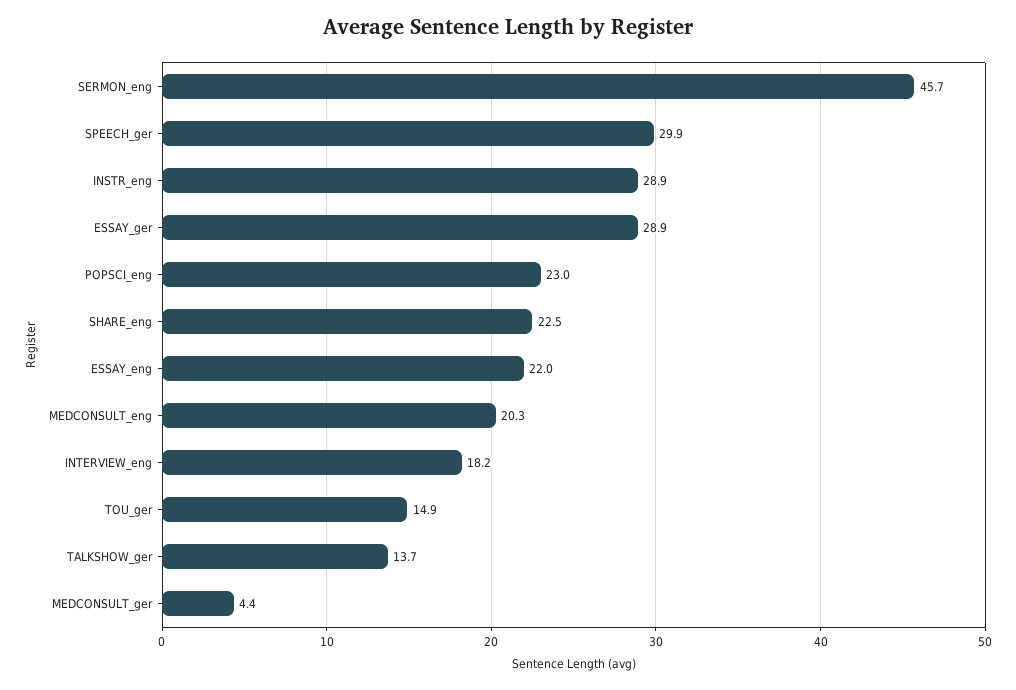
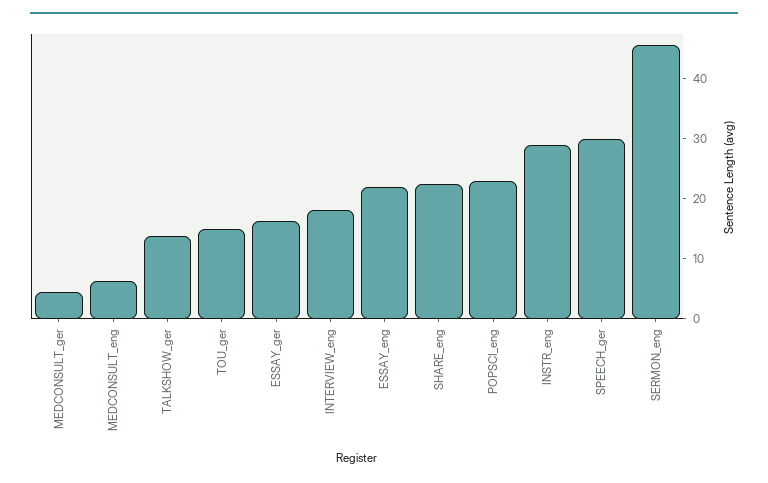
  {
    "SERMON_eng": 45.7,
    "SPEECH_ger": 29.9,
    "INSTR_eng": 28.9,
-   "ESSAY_ger": 28.9,
+   "ESSAY_ger": 16,
    "POPSCI_eng": 23,
    "SHARE_eng": 22.5,
    "ESSAY_eng": 22,
-   "MEDCONSULT_eng": 20.3,
+   "MEDCONSULT_eng": 6,
    "INTERVIEW_eng": 18.2,
    "TOU_ger": 14.9,
    "TALKSHOW_ger": 13.7,
    "MEDCONSULT_ger": 4.4
  }

